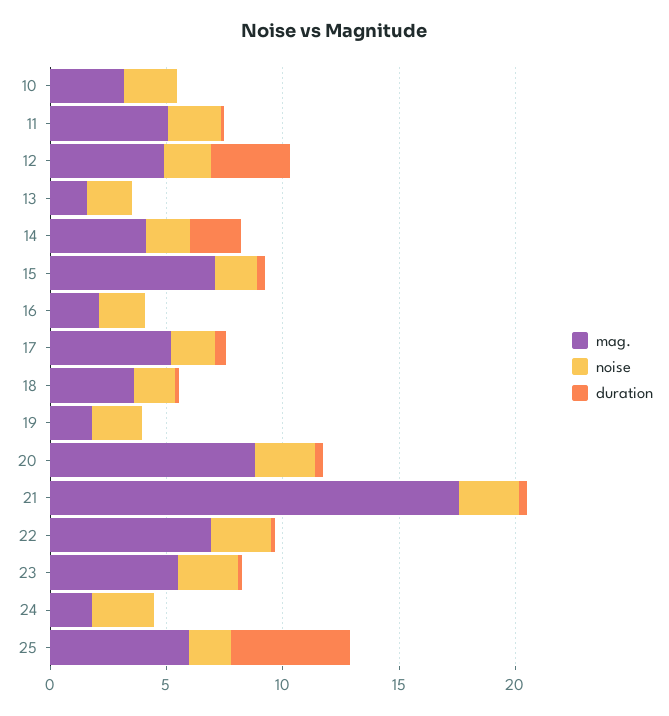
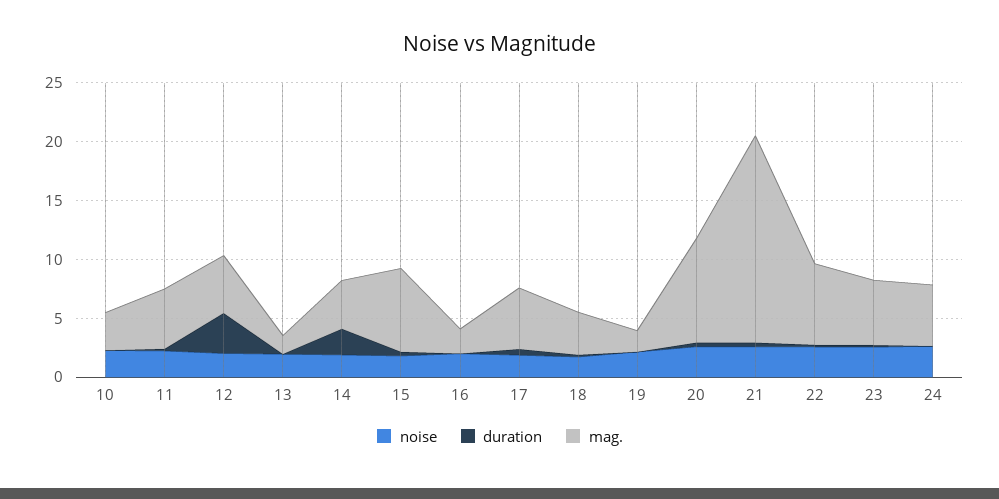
  {
    "mag.": {
      "10": 3,
      "11": 5,
      "12": 5,
      "13": 2,
      "14": 4,
      "15": 7,
      "16": 2,
      "17": 5,
      "18": 4,
      "19": 2,
      "20": 9,
      "21": 18,
      "22": 7,
      "23": 6,
-     "24": 2,
+     "24": 5
-     "25": 6
    },
    "noise": {
      "10": 2,
      "11": 2,
      "12": 2,
      "13": 2,
      "14": 2,
      "15": 2,
      "16": 2,
      "17": 2,
      "18": 2,
      "19": 2,
      "20": 3,
      "21": 3,
      "22": 3,
      "23": 3,
-     "24": 3,
+     "24": 3
-     "25": 2
    },
    "duration": {
      "10": 0,
      "11": 0,
      "12": 3,
      "13": 0,
      "14": 2,
      "15": 0,
      "16": 0,
      "17": 1,
      "18": 0,
      "19": 0,
      "20": 0,
      "21": 0,
      "22": 0,
      "23": 0,
-     "24": 0,
+     "24": 0
-     "25": 5
    }
  }

